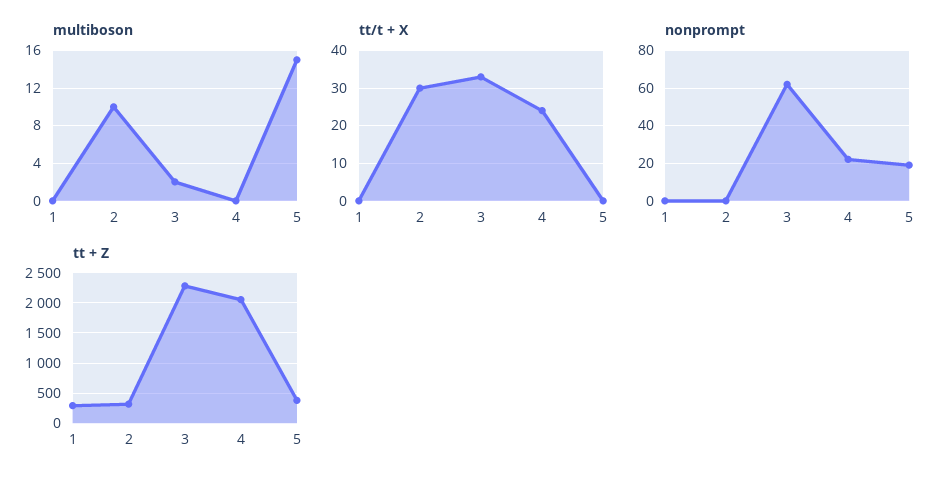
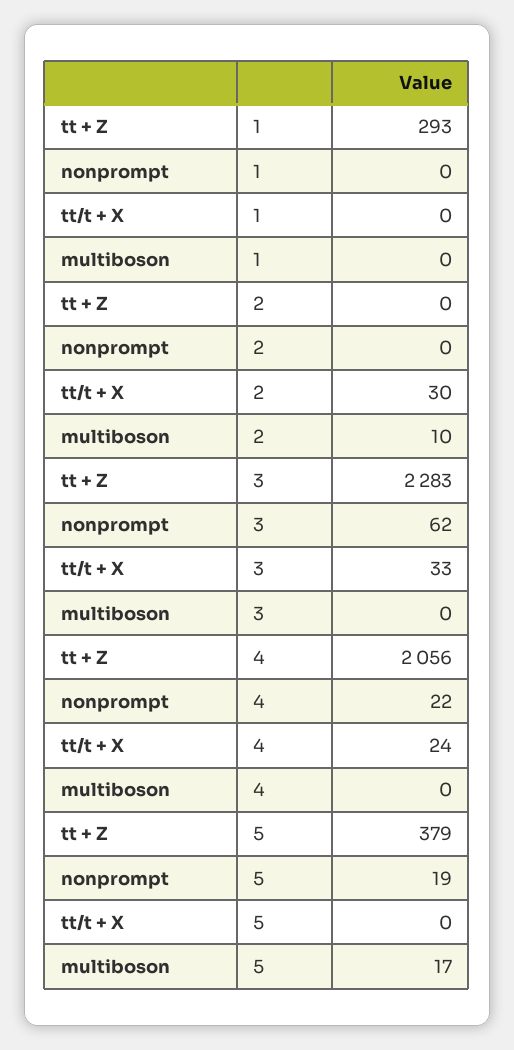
  {
    "multiboson": {
      "1": 0,
      "2": 10,
-     "3": 2,
+     "3": 0,
      "4": 0,
-     "5": 15
+     "5": 17
    },
    "tt/t + X": {
      "1": 0,
      "2": 30,
      "3": 33,
      "4": 24,
      "5": 0
    },
    "nonprompt": {
      "1": 0,
      "2": 0,
      "3": 62,
      "4": 22,
      "5": 19
    },
    "tt + Z": {
      "1": 293,
-     "2": 300,
+     "2": 0,
      "3": 2283,
      "4": 2056,
      "5": 379
    }
  }

